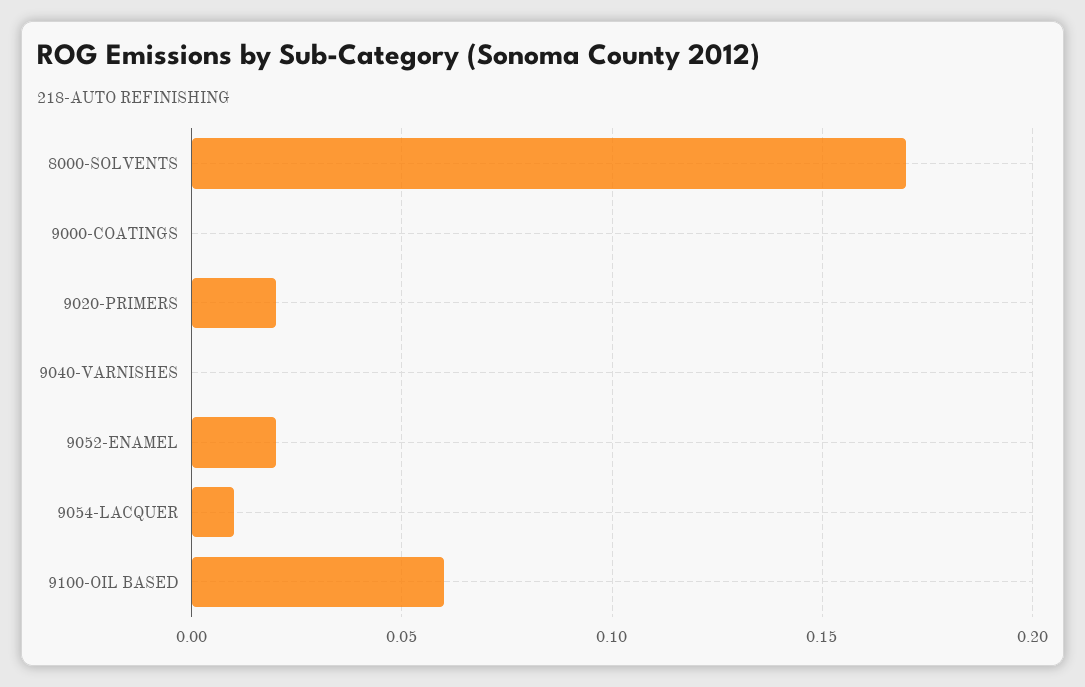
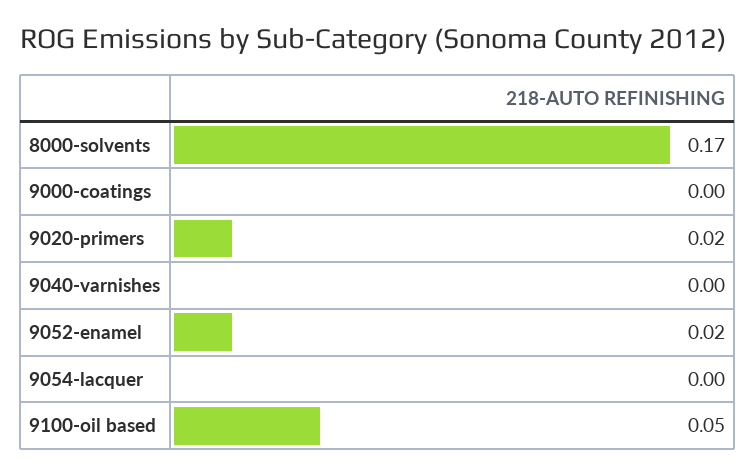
  {
    "8000-SOLVENTS": 0.17,
    "9000-COATINGS": 0,
    "9020-PRIMERS": 0.02,
    "9040-VARNISHES": 0,
    "9052-ENAMEL": 0.02,
-   "9054-LACQUER": 0.01,
+   "9054-LACQUER": 0,
-   "9100-OIL BASED": 0.06
+   "9100-OIL BASED": 0.05
  }

